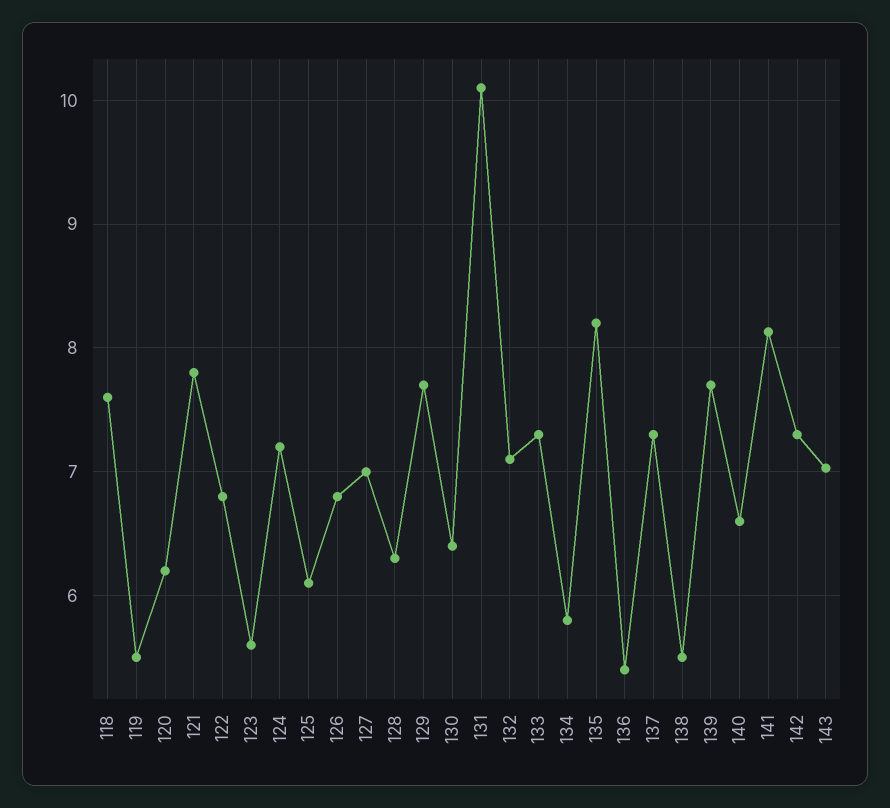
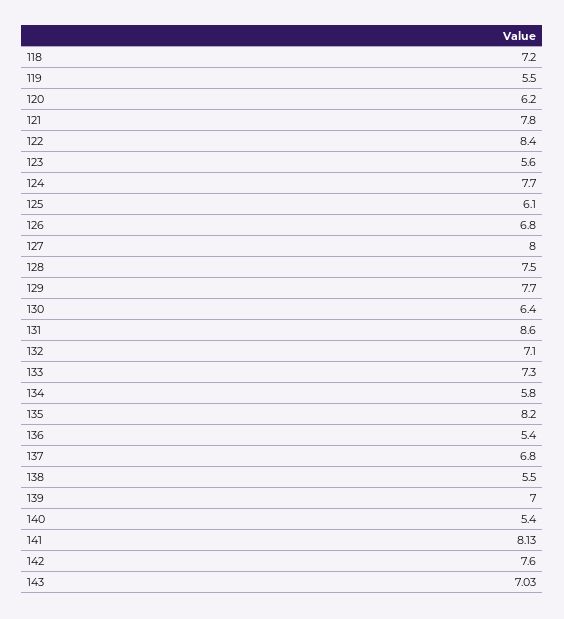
  {
-   "118": 7.6,
+   "118": 7.2,
    "119": 5.5,
    "120": 6.2,
    "121": 7.8,
-   "122": 6.8,
+   "122": 8.4,
    "123": 5.6,
-   "124": 7.2,
+   "124": 7.7,
    "125": 6.1,
    "126": 6.8,
-   "127": 7,
+   "127": 8,
-   "128": 6.3,
+   "128": 7.5,
    "129": 7.7,
    "130": 6.4,
-   "131": 10.1,
+   "131": 8.6,
    "132": 7.1,
    "133": 7.3,
    "134": 5.8,
    "135": 8.2,
    "136": 5.4,
-   "137": 7.3,
+   "137": 6.8,
    "138": 5.5,
-   "139": 7.7,
+   "139": 7,
-   "140": 6.6,
+   "140": 5.4,
    "141": 8.13,
-   "142": 7.3,
+   "142": 7.6,
    "143": 7.03
  }

